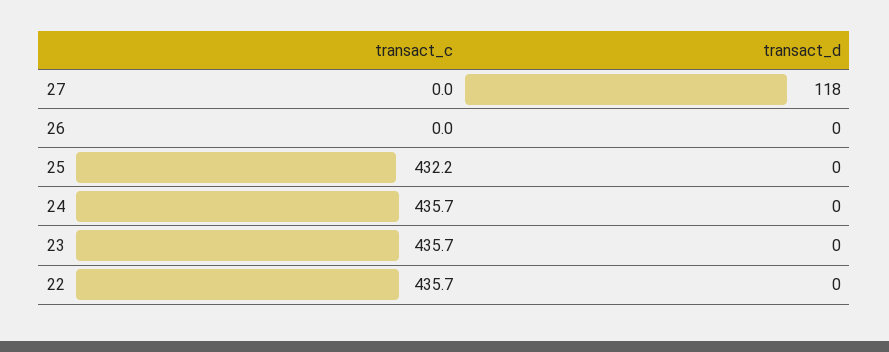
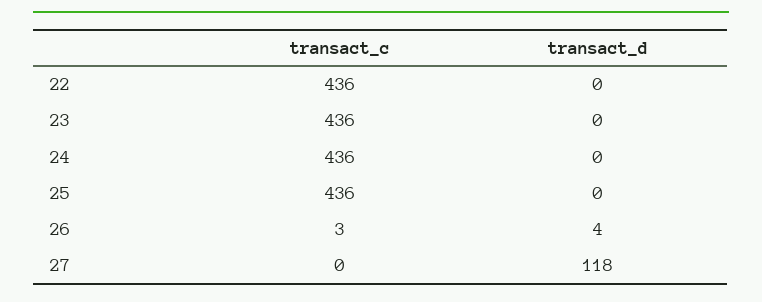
  {
    "transact_c": {
      "27": 0,
-     "26": 0,
+     "26": 3,
-     "25": 432.2,
+     "25": 436,
      "24": 435.7,
      "23": 435.7,
      "22": 435.7
    },
    "transact_d": {
      "27": 118,
-     "26": 0,
+     "26": 4,
      "25": 0,
      "24": 0,
      "23": 0,
      "22": 0
    }
  }

